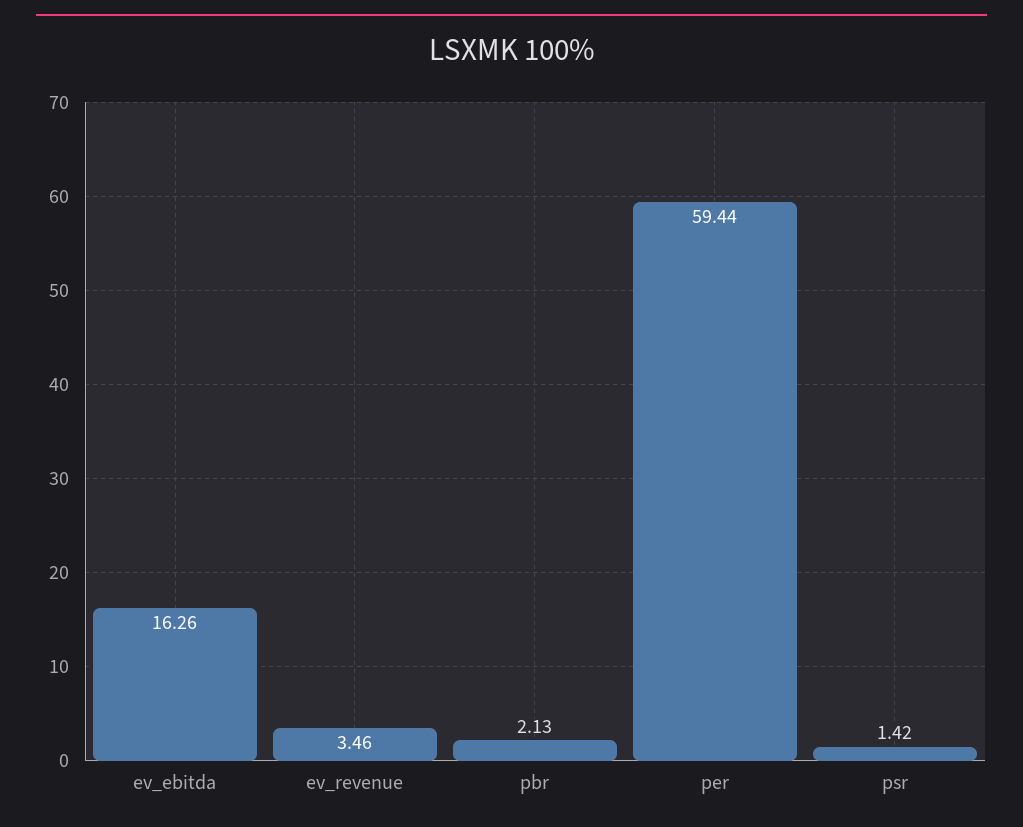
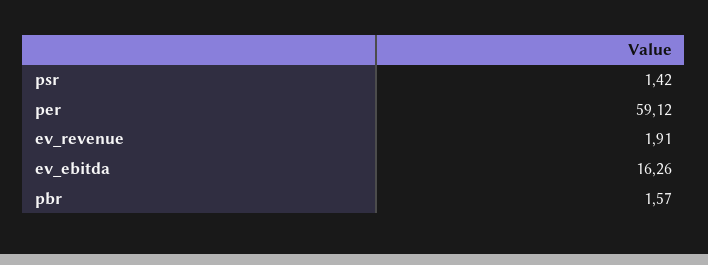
  {
    "ev_ebitda": 16.26,
-   "ev_revenue": 3.46,
+   "ev_revenue": 1.91,
-   "pbr": 2.13,
+   "pbr": 1.57,
-   "per": 59.44,
+   "per": 59.12,
    "psr": 1.42
  }

